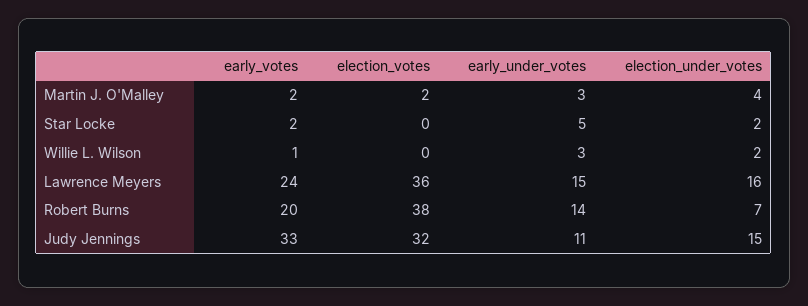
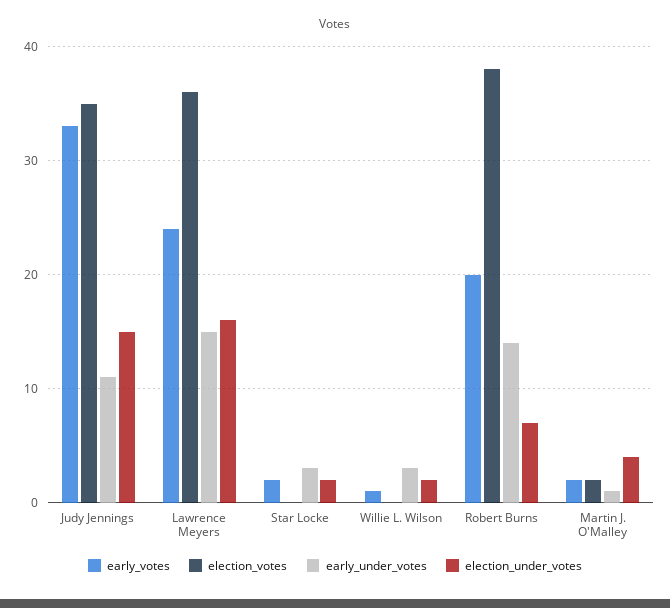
  {
    "early_votes": {
      "Martin J. O'Malley": 2,
      "Star Locke": 2,
      "Willie L. Wilson": 1,
      "Lawrence Meyers": 24,
      "Robert Burns": 20,
      "Judy Jennings": 33
    },
    "election_votes": {
      "Martin J. O'Malley": 2,
      "Star Locke": 0,
      "Willie L. Wilson": 0,
      "Lawrence Meyers": 36,
      "Robert Burns": 38,
-     "Judy Jennings": 32
+     "Judy Jennings": 35
    },
    "early_under_votes": {
-     "Martin J. O'Malley": 3,
+     "Martin J. O'Malley": 1,
-     "Star Locke": 5,
+     "Star Locke": 3,
      "Willie L. Wilson": 3,
      "Lawrence Meyers": 15,
      "Robert Burns": 14,
      "Judy Jennings": 11
    },
    "election_under_votes": {
      "Martin J. O'Malley": 4,
      "Star Locke": 2,
      "Willie L. Wilson": 2,
      "Lawrence Meyers": 16,
      "Robert Burns": 7,
      "Judy Jennings": 15
    }
  }

